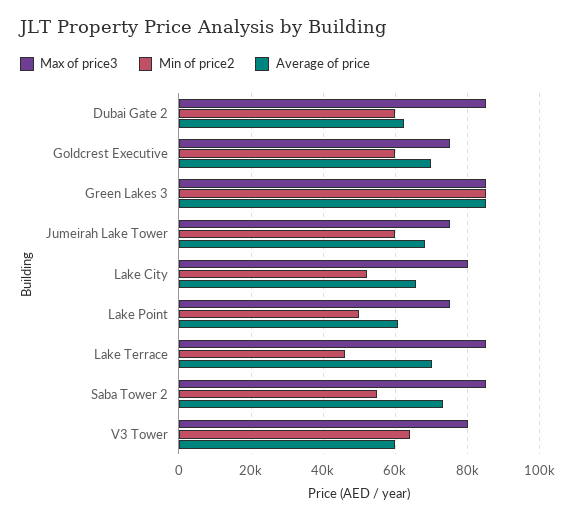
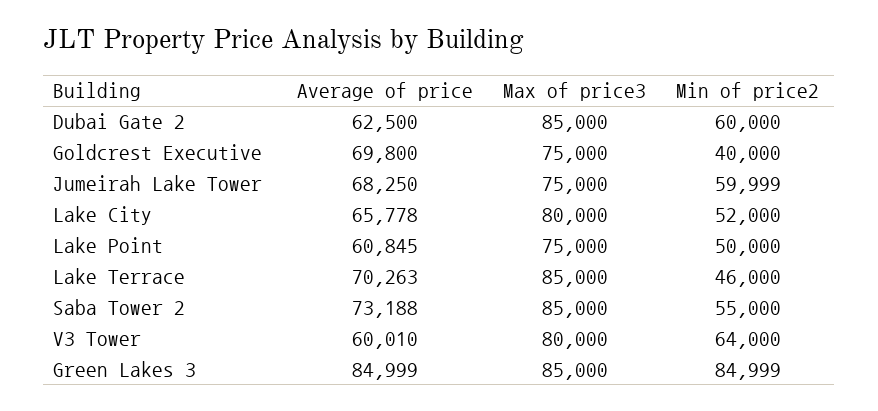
  {
    "Max of price3": {
      "Dubai Gate 2": 85000,
      "Goldcrest Executive": 75000,
      "Green Lakes 3": 85000,
      "Jumeirah Lake Tower": 75000,
      "Lake City": 80000,
      "Lake Point": 75000,
      "Lake Terrace": 85000,
      "Saba Tower 2": 85000,
      "V3 Tower": 80000
    },
    "Min of price2": {
      "Dubai Gate 2": 60000,
-     "Goldcrest Executive": 60000,
+     "Goldcrest Executive": 40000,
      "Green Lakes 3": 84999,
      "Jumeirah Lake Tower": 59999,
      "Lake City": 52000,
      "Lake Point": 50000,
      "Lake Terrace": 46000,
      "Saba Tower 2": 55000,
      "V3 Tower": 64000
    },
    "Average of price": {
      "Dubai Gate 2": 62500,
      "Goldcrest Executive": 69800,
      "Green Lakes 3": 84999,
      "Jumeirah Lake Tower": 68250,
      "Lake City": 65778,
      "Lake Point": 60845,
      "Lake Terrace": 70263,
      "Saba Tower 2": 73188,
      "V3 Tower": 60010
    }
  }

